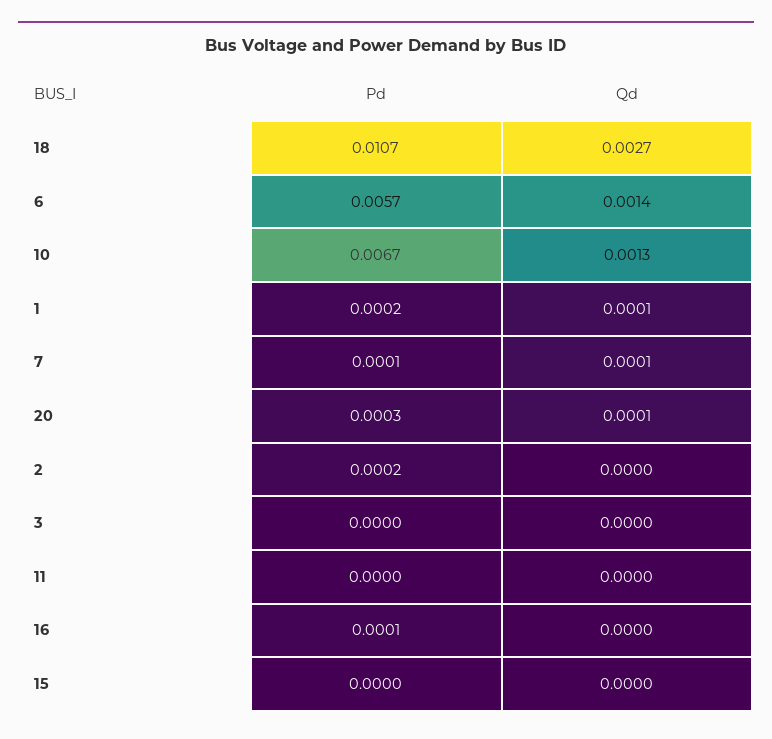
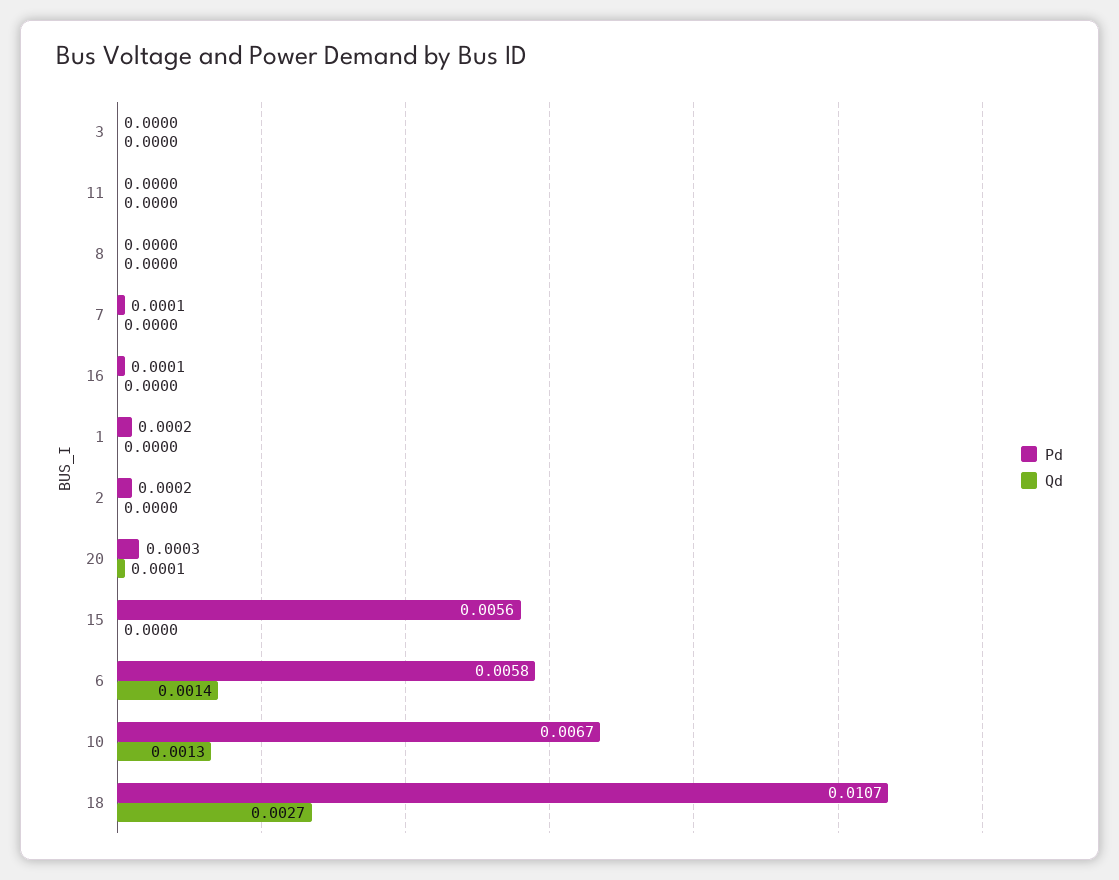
  {
    "Pd": {
      "18": 0.0107,
-     "6": 0.0057,
+     "6": 0.0058,
      "10": 0.0067,
      "1": 0.0002,
      "7": 0.0001,
      "20": 0.0003,
      "2": 0.0002,
      "3": 0,
      "11": 0,
      "16": 0.0001,
-     "15": 0
+     "15": 0.0056,
+     "8": 0
    },
    "Qd": {
      "18": 0.0027,
      "6": 0.0014,
      "10": 0.0013,
-     "1": 0.0001,
+     "1": 0,
-     "7": 0.0001,
+     "7": 0,
      "20": 0.0001,
      "2": 0,
      "3": 0,
      "11": 0,
      "16": 0,
-     "15": 0
+     "15": 0,
+     "8": 0
    }
  }

